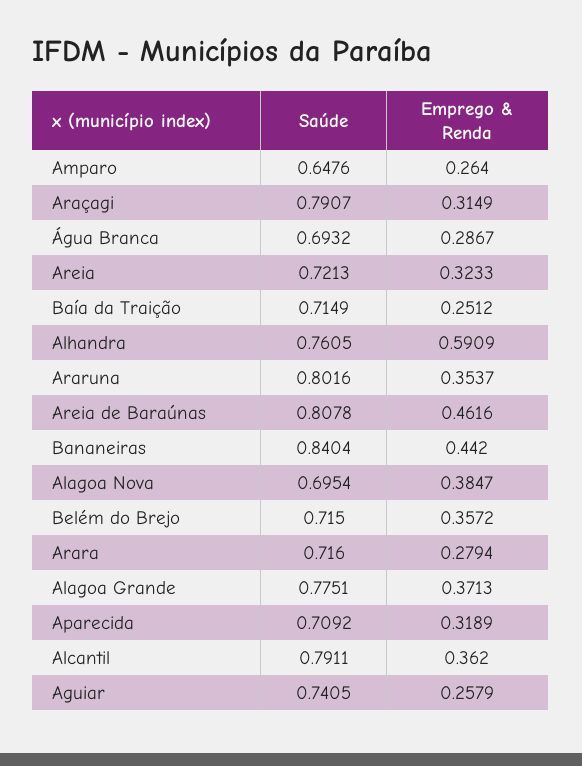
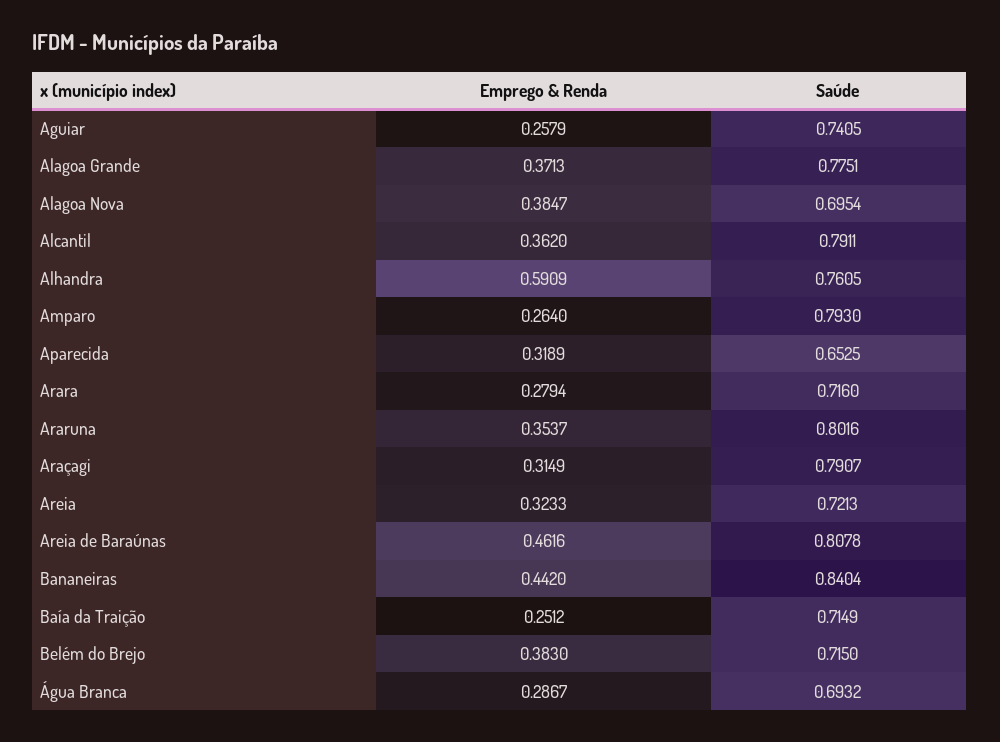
  {
    "Saúde": {
-     "Amparo": 0.6476,
+     "Amparo": 0.793,
      "Araçagi": 0.7907,
      "Água Branca": 0.6932,
      "Areia": 0.7213,
      "Baía da Traição": 0.7149,
      "Alhandra": 0.7605,
      "Araruna": 0.8016,
      "Areia de Baraúnas": 0.8078,
      "Bananeiras": 0.8404,
      "Alagoa Nova": 0.6954,
      "Belém do Brejo": 0.715,
      "Arara": 0.716,
      "Alagoa Grande": 0.7751,
-     "Aparecida": 0.7092,
+     "Aparecida": 0.6525,
      "Alcantil": 0.7911,
      "Aguiar": 0.7405
    },
    "Emprego & Renda": {
      "Amparo": 0.264,
      "Araçagi": 0.3149,
      "Água Branca": 0.2867,
      "Areia": 0.3233,
      "Baía da Traição": 0.2512,
      "Alhandra": 0.5909,
      "Araruna": 0.3537,
      "Areia de Baraúnas": 0.4616,
      "Bananeiras": 0.442,
      "Alagoa Nova": 0.3847,
-     "Belém do Brejo": 0.3572,
+     "Belém do Brejo": 0.383,
      "Arara": 0.2794,
      "Alagoa Grande": 0.3713,
      "Aparecida": 0.3189,
      "Alcantil": 0.362,
      "Aguiar": 0.2579
    }
  }

